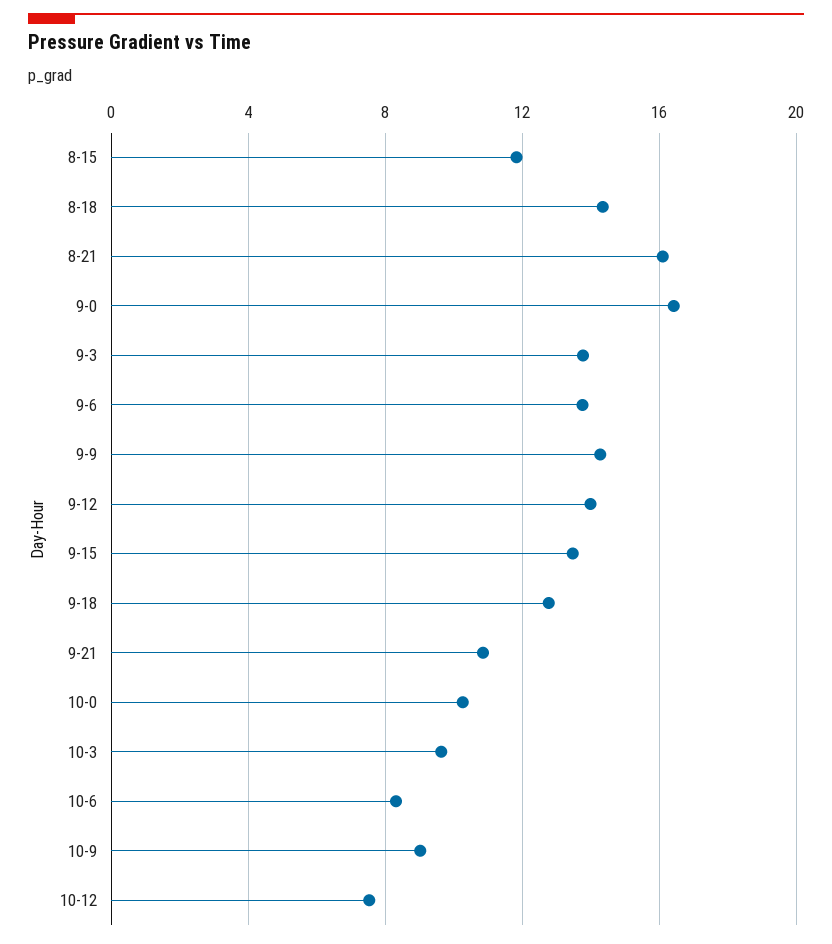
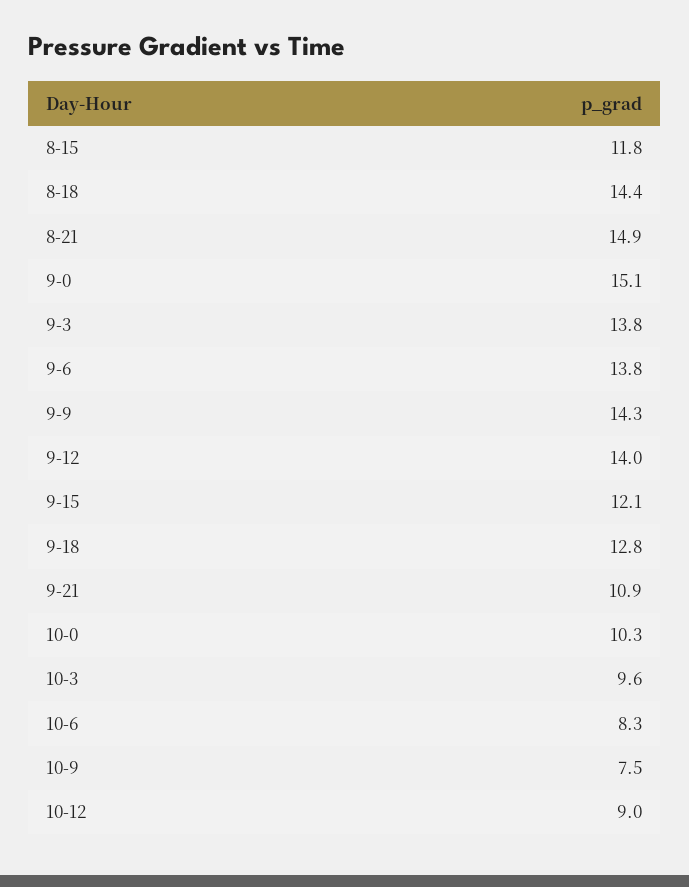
  {
    "8-15": 11.8,
    "8-18": 14.4,
-   "8-21": 16,
+   "8-21": 14.9,
-   "9-0": 16.5,
+   "9-0": 15.1,
    "9-3": 13.8,
    "9-6": 13.8,
    "9-9": 14.3,
    "9-12": 14,
-   "9-15": 13.5,
+   "9-15": 12.1,
    "9-18": 12.8,
    "9-21": 10.9,
    "10-0": 10.3,
    "10-3": 9.6,
    "10-6": 8.3,
-   "10-9": 9,
+   "10-9": 7.5,
-   "10-12": 7.5
+   "10-12": 9
  }

